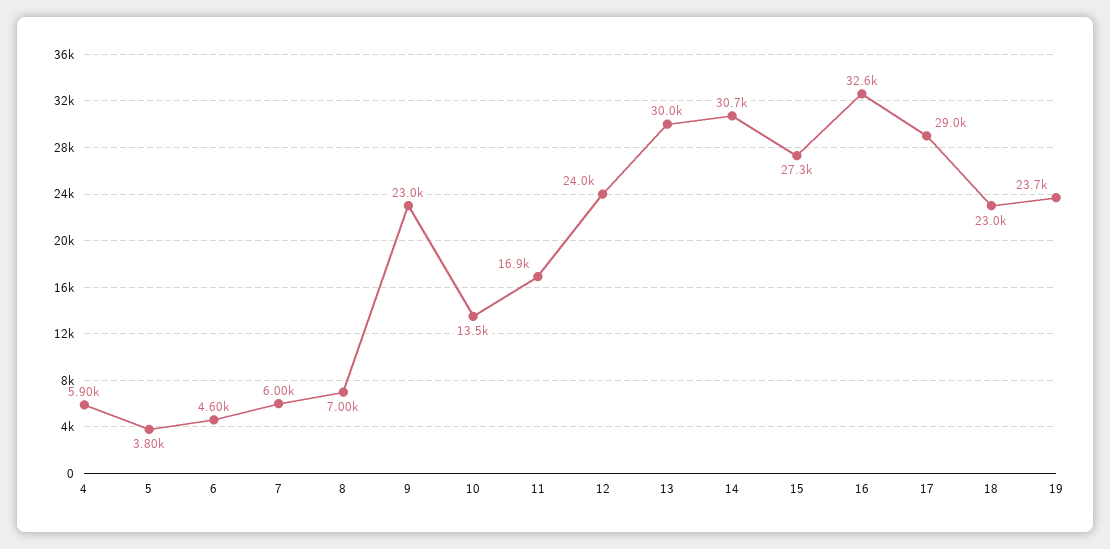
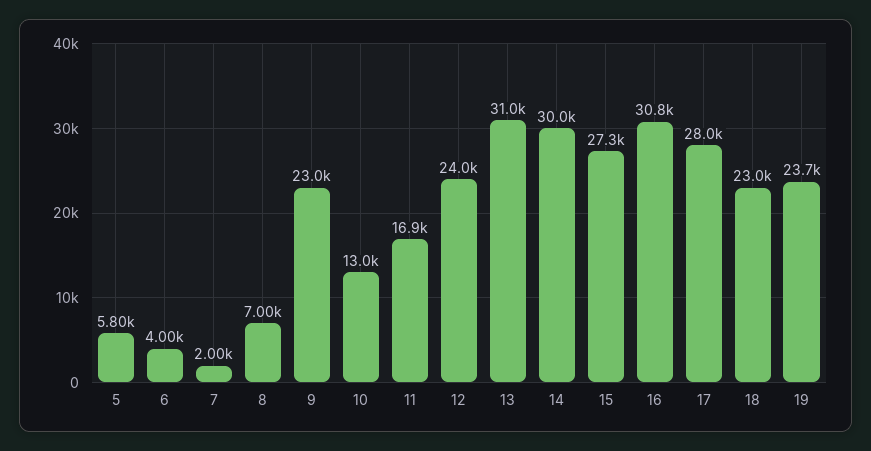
  {
-   "4": 5900,
-   "5": 3800,
+   "5": 5800,
-   "6": 4600,
+   "6": 4000,
-   "7": 6000,
+   "7": 2000,
    "8": 7000,
    "9": 23000,
-   "10": 13500,
+   "10": 13000,
    "11": 16900,
    "12": 24000,
-   "13": 30000,
+   "13": 31000,
-   "14": 30700,
+   "14": 30000,
    "15": 27300,
-   "16": 32600,
+   "16": 30800,
-   "17": 29000,
+   "17": 28000,
    "18": 23000,
    "19": 23700
  }

